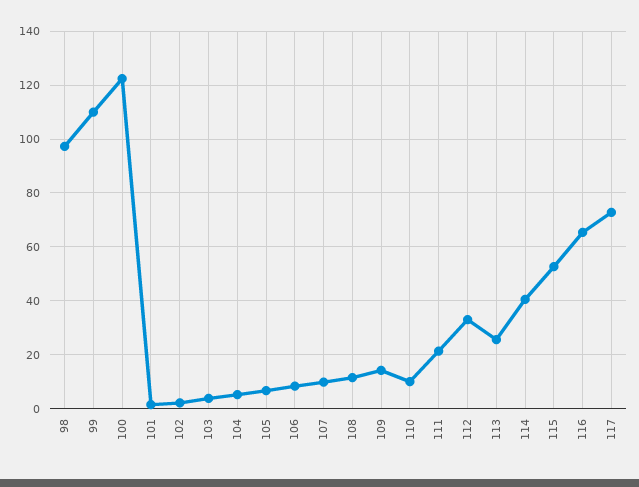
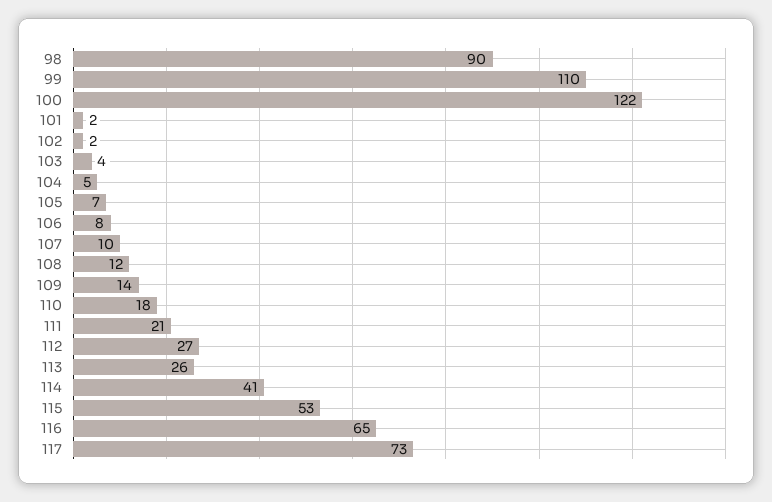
  {
-   "98": 97.5,
+   "98": 90,
    "99": 110,
    "100": 122,
    "101": 2,
    "102": 2,
    "103": 4,
    "104": 5,
    "105": 7,
    "106": 8,
    "107": 10,
    "108": 12,
    "109": 14,
-   "110": 10,
+   "110": 18,
    "111": 21,
-   "112": 32.5,
+   "112": 27,
    "113": 26,
    "114": 41,
    "115": 53,
    "116": 65,
    "117": 73
  }

